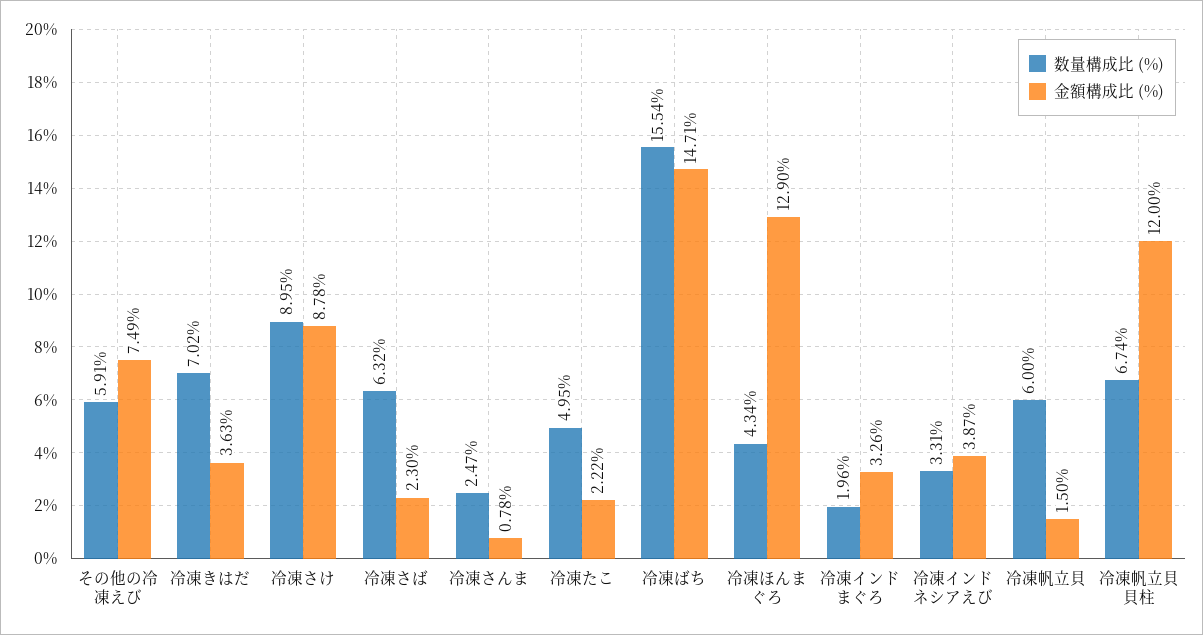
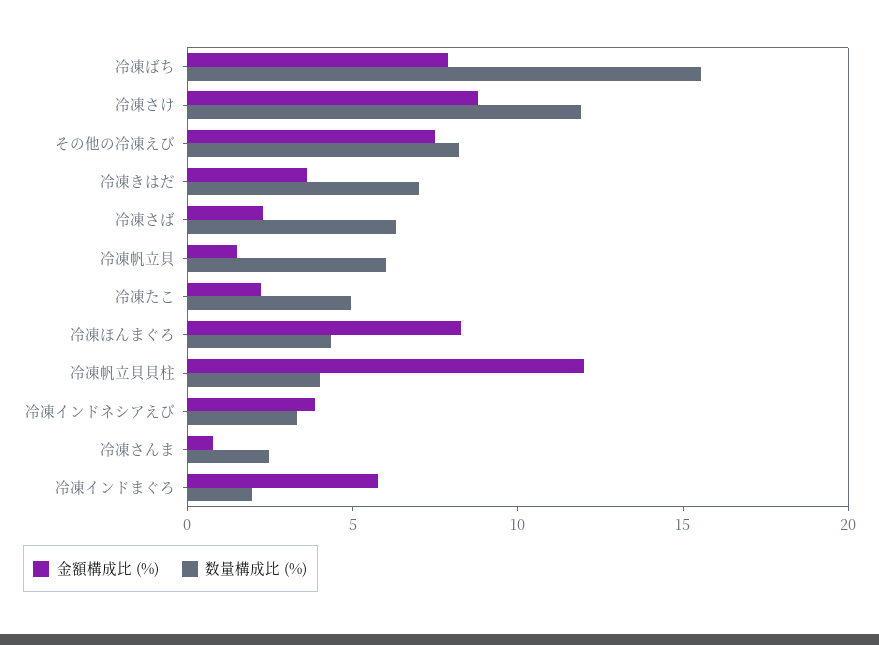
  {
    "数量構成比 (%)": {
-     "その他の冷凍えび": 5.91,
+     "その他の冷凍えび": 8,
      "冷凍きはだ": 7.02,
-     "冷凍さけ": 8.95,
+     "冷凍さけ": 12,
      "冷凍さば": 6.32,
      "冷凍さんま": 2.47,
      "冷凍たこ": 4.95,
      "冷凍ばち": 15.54,
      "冷凍ほんまぐろ": 4.34,
      "冷凍インドまぐろ": 1.96,
      "冷凍インドネシアえび": 3.31,
      "冷凍帆立貝": 6,
-     "冷凍帆立貝貝柱": 6.74
+     "冷凍帆立貝貝柱": 4
    },
    "金額構成比 (%)": {
      "その他の冷凍えび": 7.49,
      "冷凍きはだ": 3.63,
      "冷凍さけ": 8.78,
      "冷凍さば": 2.3,
      "冷凍さんま": 0.78,
      "冷凍たこ": 2.22,
-     "冷凍ばち": 14.71,
+     "冷凍ばち": 8,
-     "冷凍ほんまぐろ": 12.9,
+     "冷凍ほんまぐろ": 8,
-     "冷凍インドまぐろ": 3.26,
+     "冷凍インドまぐろ": 6,
      "冷凍インドネシアえび": 3.87,
      "冷凍帆立貝": 1.5,
      "冷凍帆立貝貝柱": 12
    }
  }

